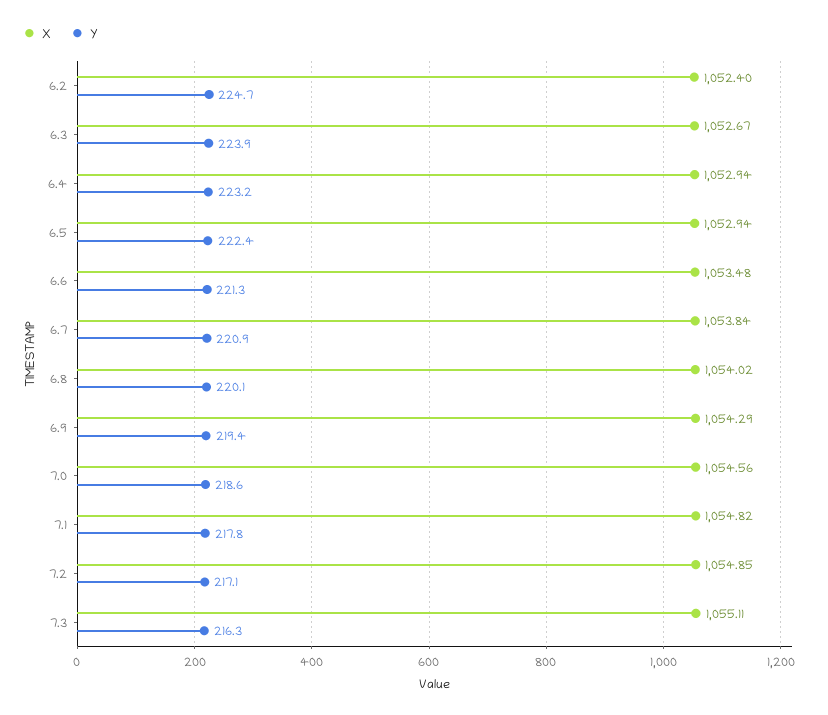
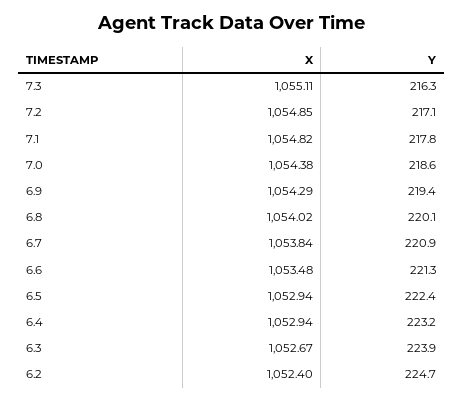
  {
    "X": {
      "6.2": 1052.4,
      "6.3": 1052.67,
      "6.4": 1052.94,
      "6.5": 1052.94,
      "6.6": 1053.48,
      "6.7": 1053.84,
      "6.8": 1054.02,
      "6.9": 1054.29,
-     "7.0": 1054.56,
+     "7.0": 1054.38,
      "7.1": 1054.82,
      "7.2": 1054.85,
      "7.3": 1055.11
    },
    "Y": {
      "6.2": 224.7,
      "6.3": 223.9,
      "6.4": 223.2,
      "6.5": 222.4,
      "6.6": 221.3,
      "6.7": 220.9,
      "6.8": 220.1,
      "6.9": 219.4,
      "7.0": 218.6,
      "7.1": 217.8,
      "7.2": 217.1,
      "7.3": 216.3
    }
  }

